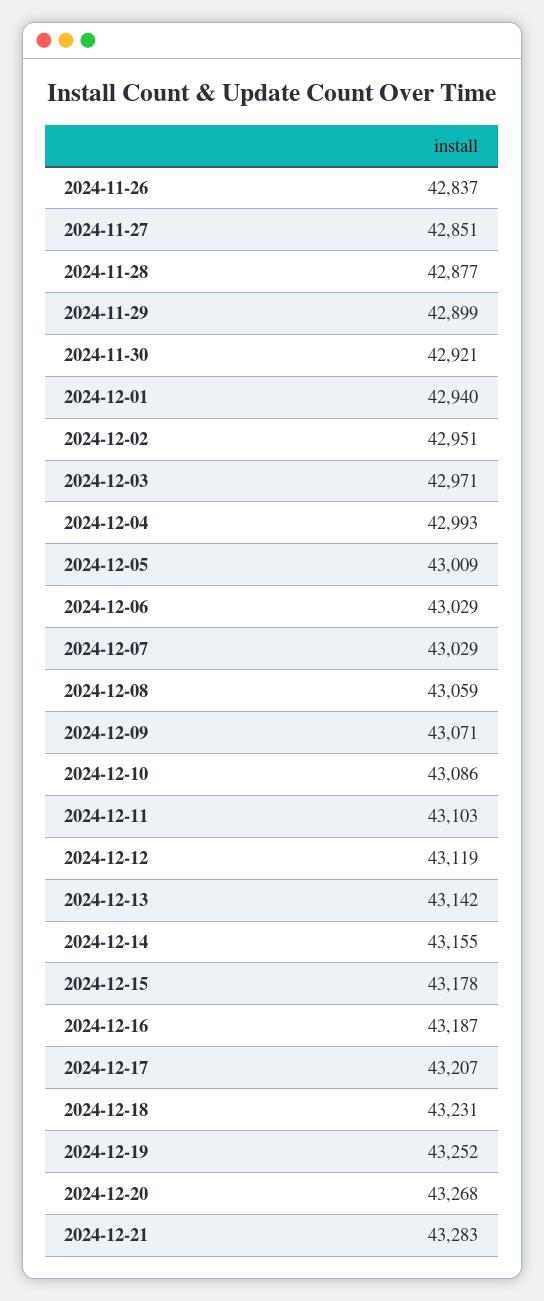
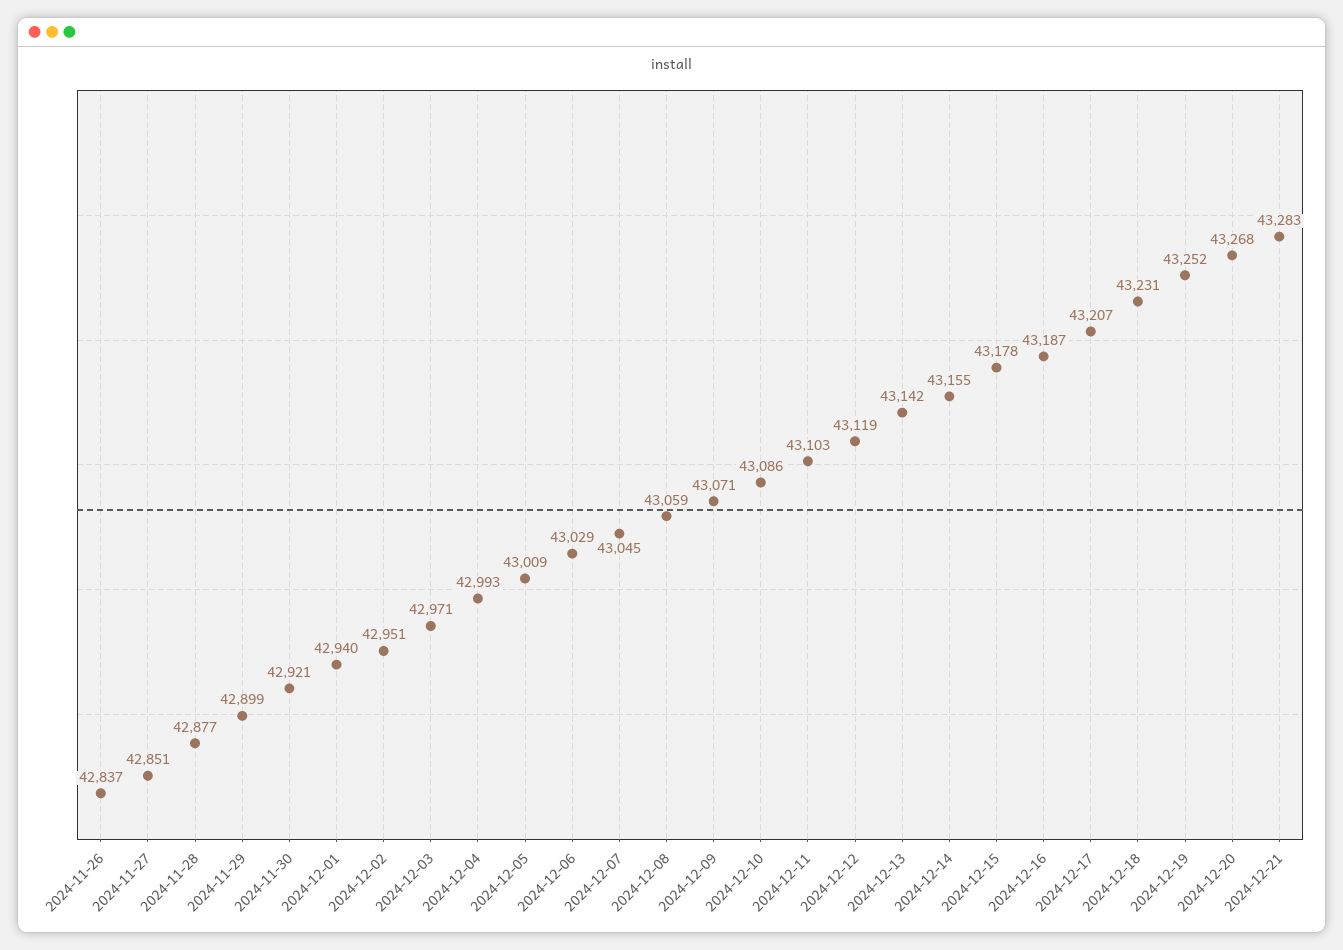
  {
    "2024-11-26": 42837,
    "2024-11-27": 42851,
    "2024-11-28": 42877,
    "2024-11-29": 42899,
    "2024-11-30": 42921,
    "2024-12-01": 42940,
    "2024-12-02": 42951,
    "2024-12-03": 42971,
    "2024-12-04": 42993,
    "2024-12-05": 43009,
    "2024-12-06": 43029,
-   "2024-12-07": 43029,
+   "2024-12-07": 43045,
    "2024-12-08": 43059,
    "2024-12-09": 43071,
    "2024-12-10": 43086,
    "2024-12-11": 43103,
    "2024-12-12": 43119,
    "2024-12-13": 43142,
    "2024-12-14": 43155,
    "2024-12-15": 43178,
    "2024-12-16": 43187,
    "2024-12-17": 43207,
    "2024-12-18": 43231,
    "2024-12-19": 43252,
    "2024-12-20": 43268,
    "2024-12-21": 43283
  }

